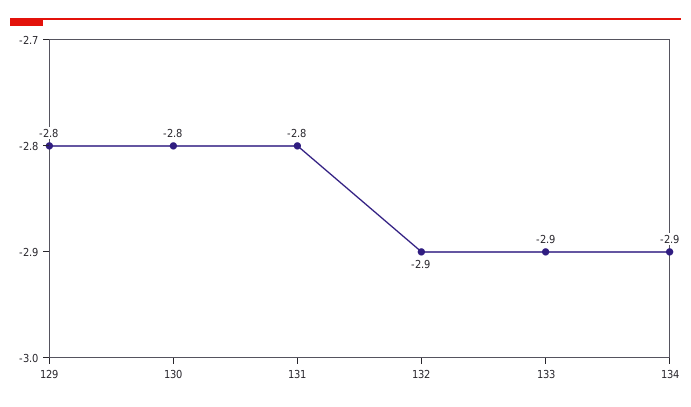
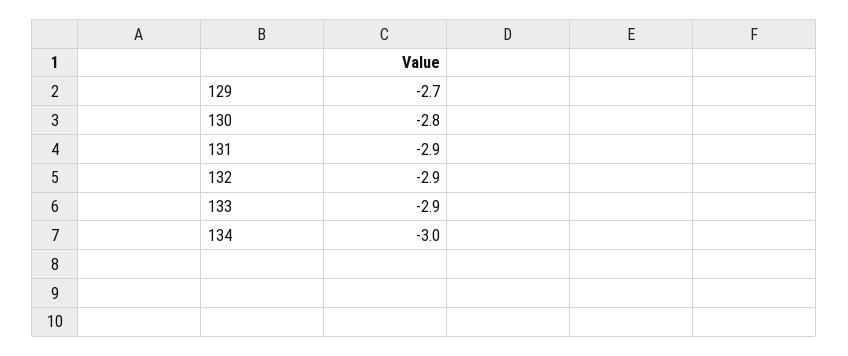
  {
-   "129": -2.8,
+   "129": -2.7,
    "130": -2.8,
-   "131": -2.8,
+   "131": -2.9,
    "132": -2.9,
    "133": -2.9,
-   "134": -2.9
+   "134": -3
  }

